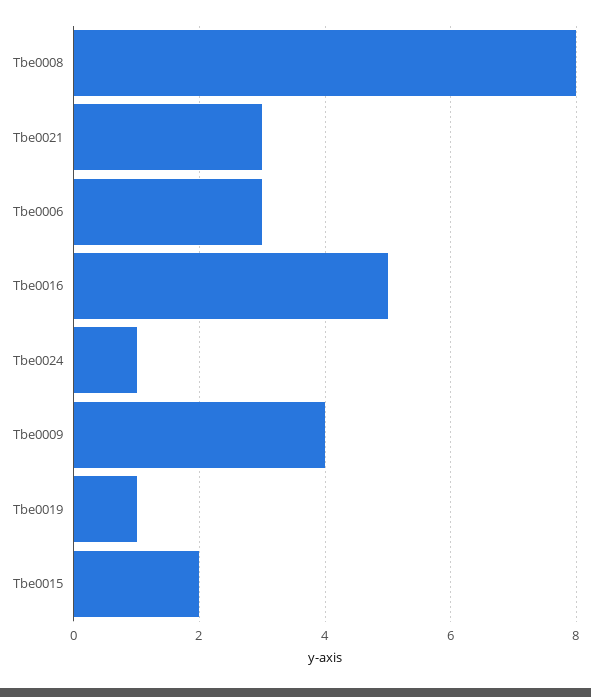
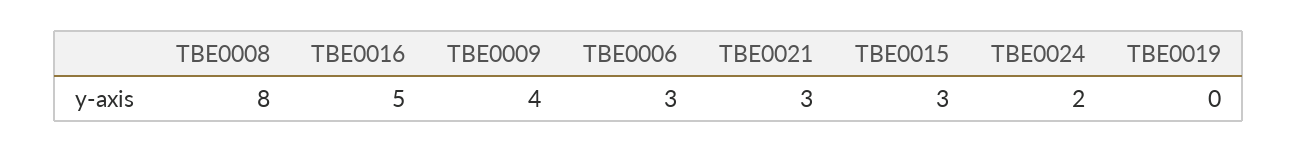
  {
    "Tbe0008": 8,
    "Tbe0021": 3,
    "Tbe0006": 3,
    "Tbe0016": 5,
-   "Tbe0024": 1,
+   "Tbe0024": 2,
    "Tbe0009": 4,
-   "Tbe0019": 1,
+   "Tbe0019": 0,
-   "Tbe0015": 2
+   "Tbe0015": 3
  }

